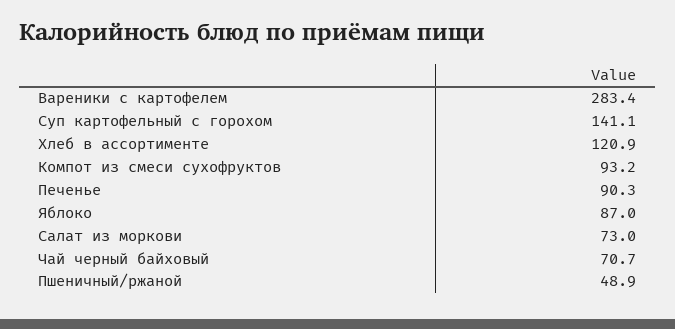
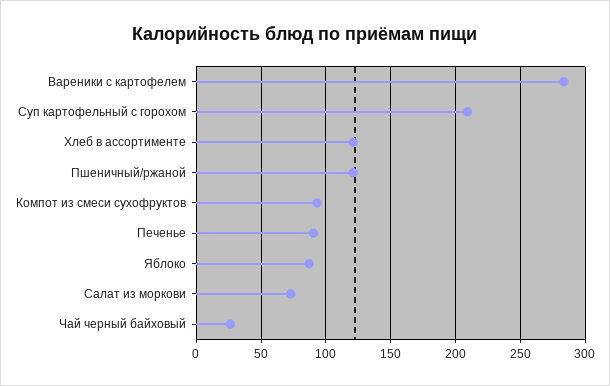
  {
    "Вареники с картофелем": 283.4,
-   "Суп картофельный с горохом": 141.1,
+   "Суп картофельный с горохом": 210,
    "Хлеб в ассортименте": 120.9,
    "Компот из смеси сухофруктов": 93.2,
    "Печенье": 90.3,
    "Яблоко": 87,
    "Салат из моркови": 73,
-   "Чай черный байховый": 70.7,
+   "Чай черный байховый": 25,
-   "Пшеничный/ржаной": 48.9
+   "Пшеничный/ржаной": 120
  }

